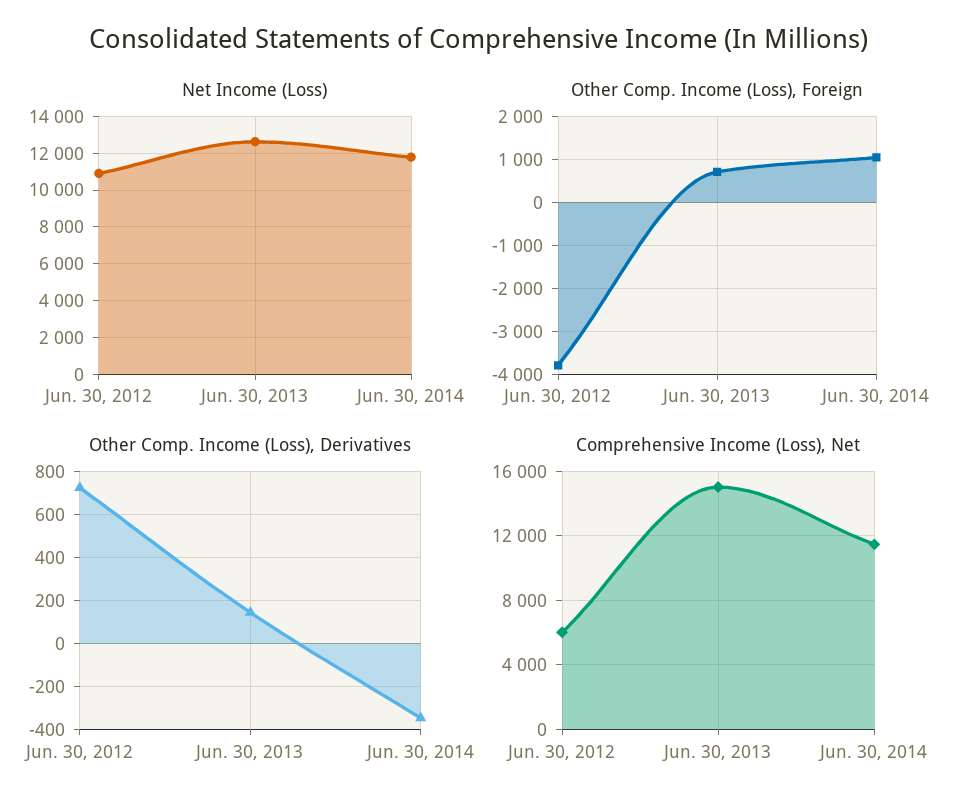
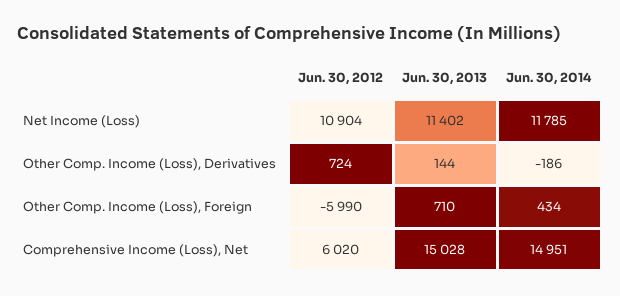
  {
    "Net Income (Loss)": {
      "Jun. 30, 2012": 10904,
-     "Jun. 30, 2013": 12500,
+     "Jun. 30, 2013": 11402,
      "Jun. 30, 2014": 11785
    },
    "Other Comp. Income (Loss), Foreign": {
-     "Jun. 30, 2012": -3800,
+     "Jun. 30, 2012": -5990,
      "Jun. 30, 2013": 710,
-     "Jun. 30, 2014": 1000
+     "Jun. 30, 2014": 434
    },
    "Other Comp. Income (Loss), Derivatives": {
      "Jun. 30, 2012": 724,
      "Jun. 30, 2013": 144,
-     "Jun. 30, 2014": -350
+     "Jun. 30, 2014": -186
    },
    "Comprehensive Income (Loss), Net": {
      "Jun. 30, 2012": 6020,
      "Jun. 30, 2013": 15028,
-     "Jun. 30, 2014": 11500
+     "Jun. 30, 2014": 14951
    }
  }

